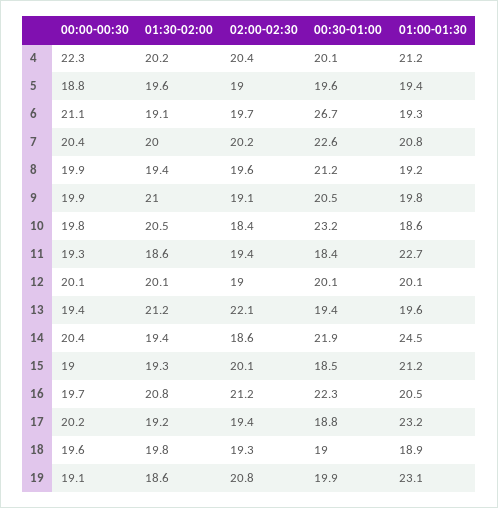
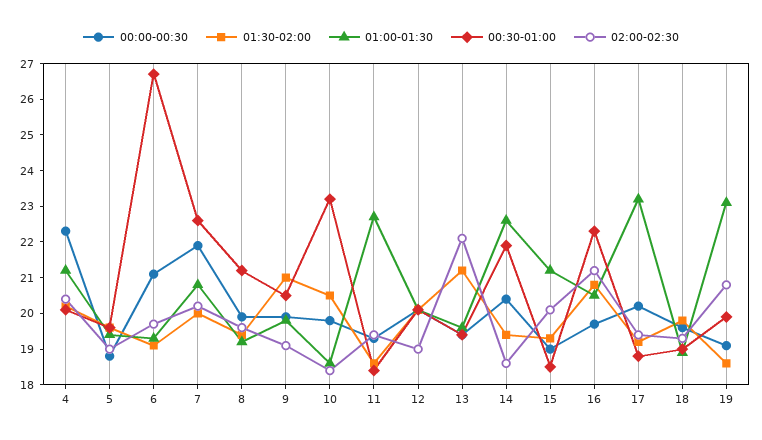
  {
    "00:00-00:30": {
      "4": 22.3,
      "5": 18.8,
      "6": 21.1,
-     "7": 20.4,
+     "7": 22,
      "8": 19.9,
      "9": 19.9,
      "10": 19.8,
      "11": 19.3,
      "12": 20.1,
      "13": 19.4,
      "14": 20.4,
      "15": 19,
      "16": 19.7,
      "17": 20.2,
      "18": 19.6,
      "19": 19.1
    },
    "01:30-02:00": {
      "4": 20.2,
      "5": 19.6,
      "6": 19.1,
      "7": 20,
      "8": 19.4,
      "9": 21,
      "10": 20.5,
      "11": 18.6,
      "12": 20.1,
      "13": 21.2,
      "14": 19.4,
      "15": 19.3,
      "16": 20.8,
      "17": 19.2,
      "18": 19.8,
      "19": 18.6
    },
    "02:00-02:30": {
      "4": 20.4,
      "5": 19,
      "6": 19.7,
      "7": 20.2,
      "8": 19.6,
      "9": 19.1,
      "10": 18.4,
      "11": 19.4,
      "12": 19,
      "13": 22.1,
      "14": 18.6,
      "15": 20.1,
      "16": 21.2,
      "17": 19.4,
      "18": 19.3,
      "19": 20.8
    },
    "00:30-01:00": {
      "4": 20.1,
      "5": 19.6,
      "6": 26.7,
      "7": 22.6,
      "8": 21.2,
      "9": 20.5,
      "10": 23.2,
      "11": 18.4,
      "12": 20.1,
      "13": 19.4,
      "14": 21.9,
      "15": 18.5,
      "16": 22.3,
      "17": 18.8,
      "18": 19,
      "19": 19.9
    },
    "01:00-01:30": {
      "4": 21.2,
      "5": 19.4,
      "6": 19.3,
      "7": 20.8,
      "8": 19.2,
      "9": 19.8,
      "10": 18.6,
      "11": 22.7,
      "12": 20.1,
      "13": 19.6,
-     "14": 24.5,
+     "14": 22.5,
      "15": 21.2,
      "16": 20.5,
      "17": 23.2,
      "18": 18.9,
      "19": 23.1
    }
  }

